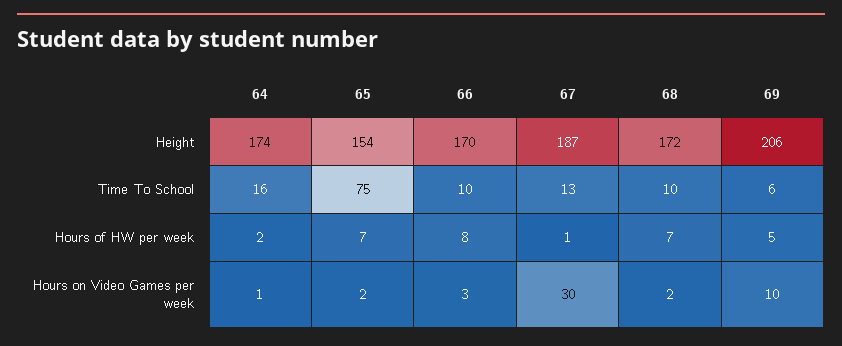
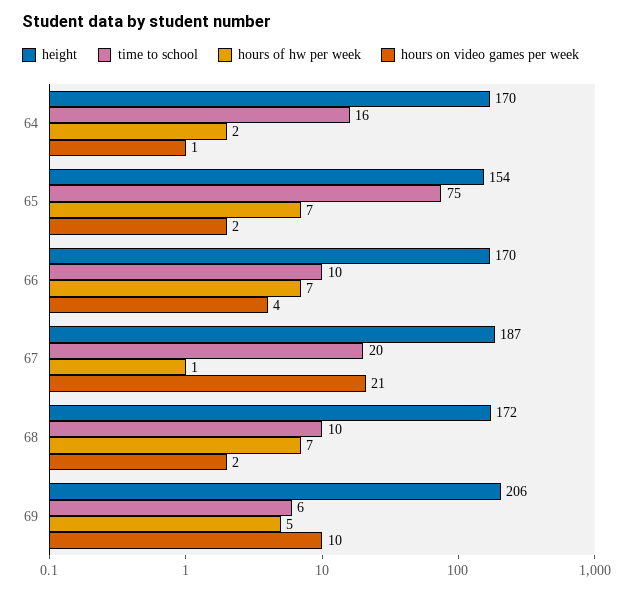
  {
    "Height": {
-     "64": 174,
+     "64": 170,
      "65": 154,
      "66": 170,
      "67": 187,
      "68": 172,
      "69": 206
    },
    "Time To School": {
      "64": 16,
      "65": 75,
      "66": 10,
-     "67": 13,
+     "67": 20,
      "68": 10,
      "69": 6
    },
    "Hours of HW per week": {
      "64": 2,
      "65": 7,
-     "66": 8,
+     "66": 7,
      "67": 1,
      "68": 7,
      "69": 5
    },
    "Hours on Video Games per week": {
      "64": 1,
      "65": 2,
-     "66": 3,
+     "66": 4,
-     "67": 30,
+     "67": 21,
      "68": 2,
      "69": 10
    }
  }

